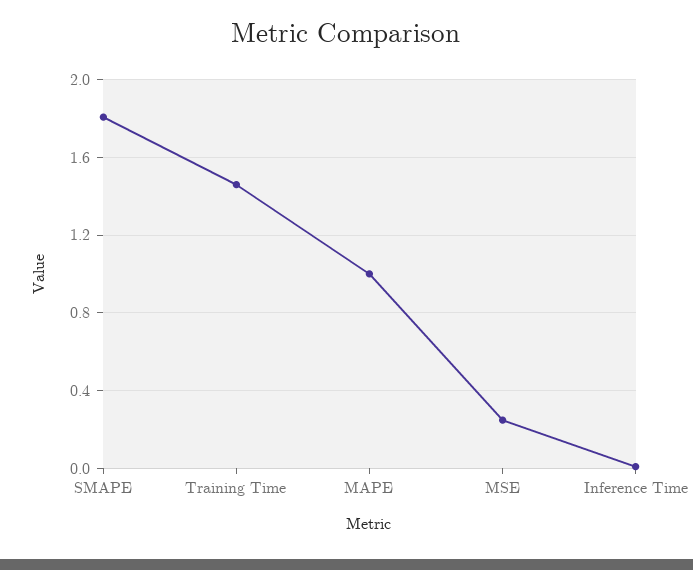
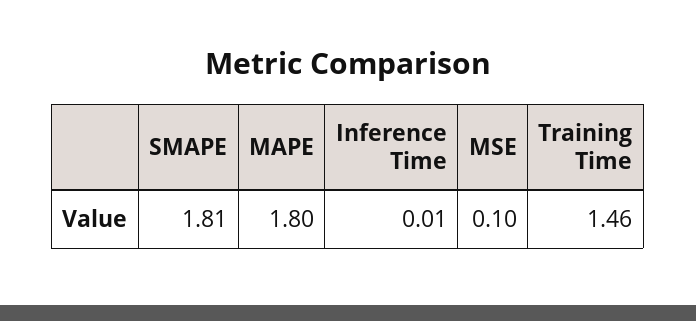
  {
    "SMAPE": 1.81,
    "Training Time": 1.46,
-   "MAPE": 1,
+   "MAPE": 1.8,
-   "MSE": 0.25,
+   "MSE": 0.1,
    "Inference Time": 0.01
  }

